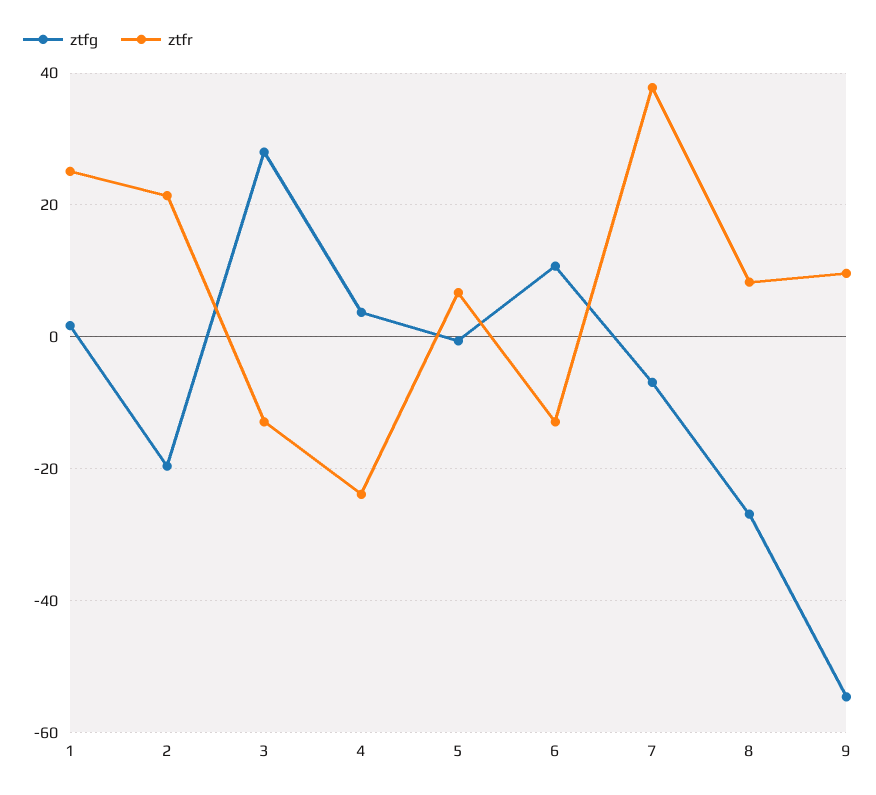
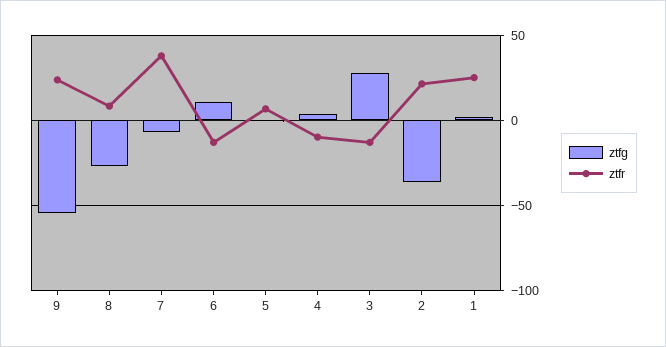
  {
    "ztfg": {
      "1": 2,
-     "2": -20,
+     "2": -35,
      "3": 28,
      "4": 4,
      "5": 0,
      "6": 10,
      "7": -6,
      "8": -26,
      "9": -54
    },
    "ztfr": {
      "1": 26,
      "2": 22,
      "3": -12,
-     "4": -24,
+     "4": -10,
      "5": 6,
      "6": -12,
      "7": 38,
      "8": 8,
-     "9": 10
+     "9": 25
    }
  }

